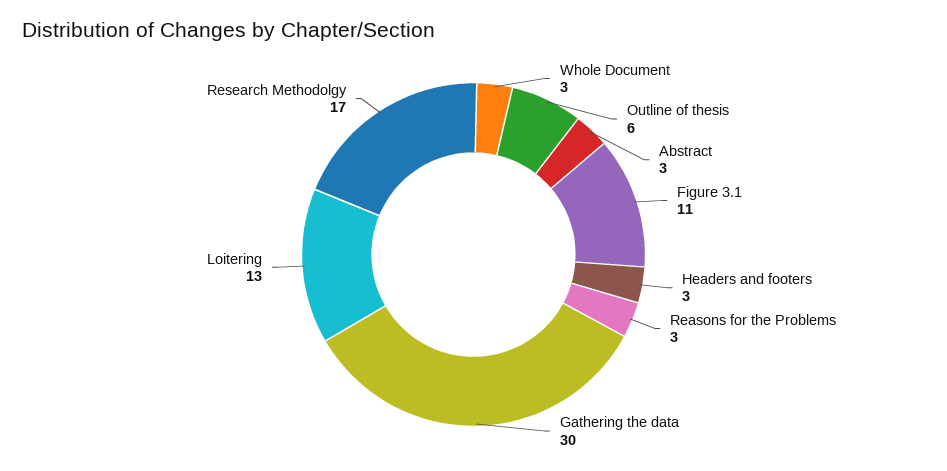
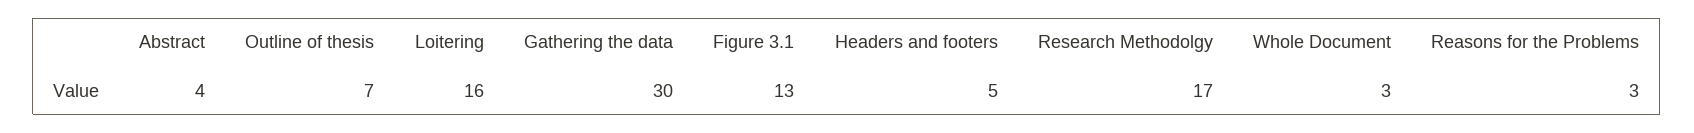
  {
    "Whole Document": 3,
-   "Outline of thesis": 6,
+   "Outline of thesis": 7,
-   "Abstract": 3,
+   "Abstract": 4,
-   "Figure 3.1": 11,
+   "Figure 3.1": 13,
-   "Headers and footers": 3,
+   "Headers and footers": 5,
    "Reasons for the Problems": 3,
    "Gathering the data": 30,
-   "Loitering": 13,
+   "Loitering": 16,
    "Research Methodolgy": 17
  }

